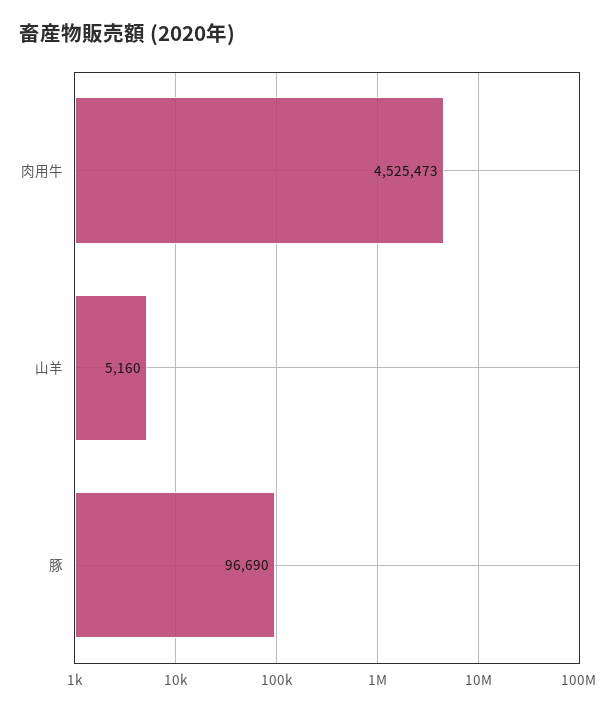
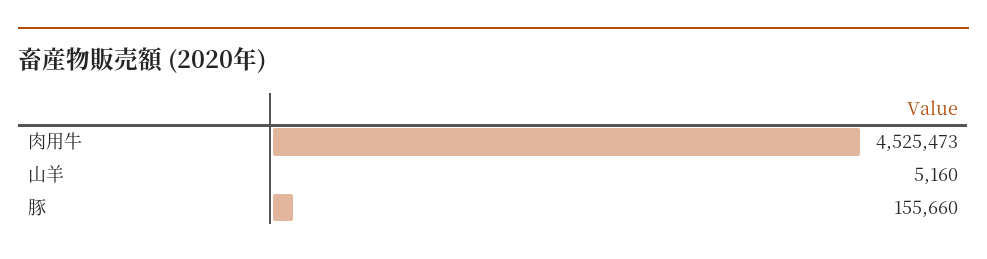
  {
    "肉用牛": 4525473,
    "山羊": 5160,
-   "豚": 96690
+   "豚": 155660
  }

